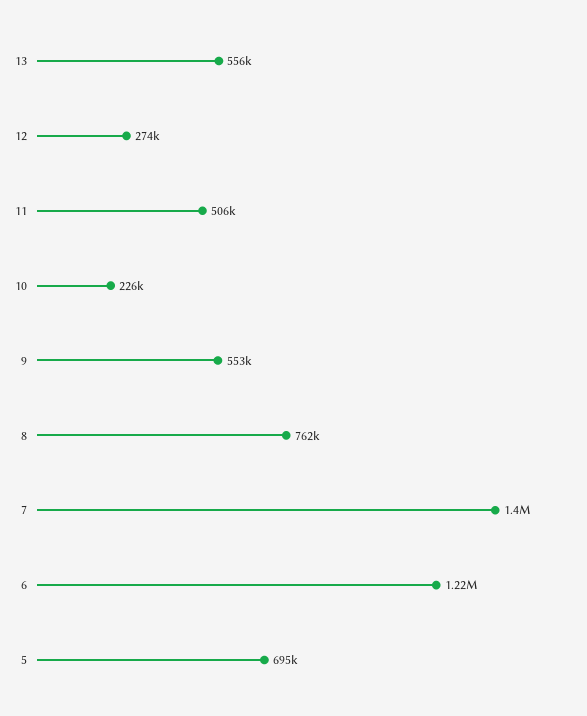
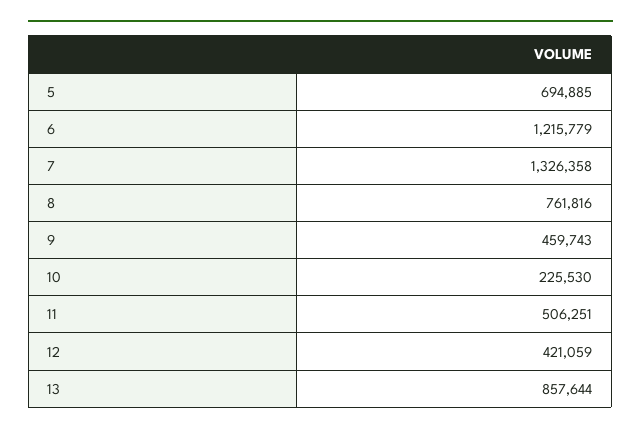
  {
-   "13": 556000,
+   "13": 857644,
-   "12": 274000,
+   "12": 421059,
    "11": 506251,
    "10": 225530,
-   "9": 553000,
+   "9": 459743,
    "8": 761816,
-   "7": 1400000,
+   "7": 1326358,
    "6": 1215779,
    "5": 694885
  }

